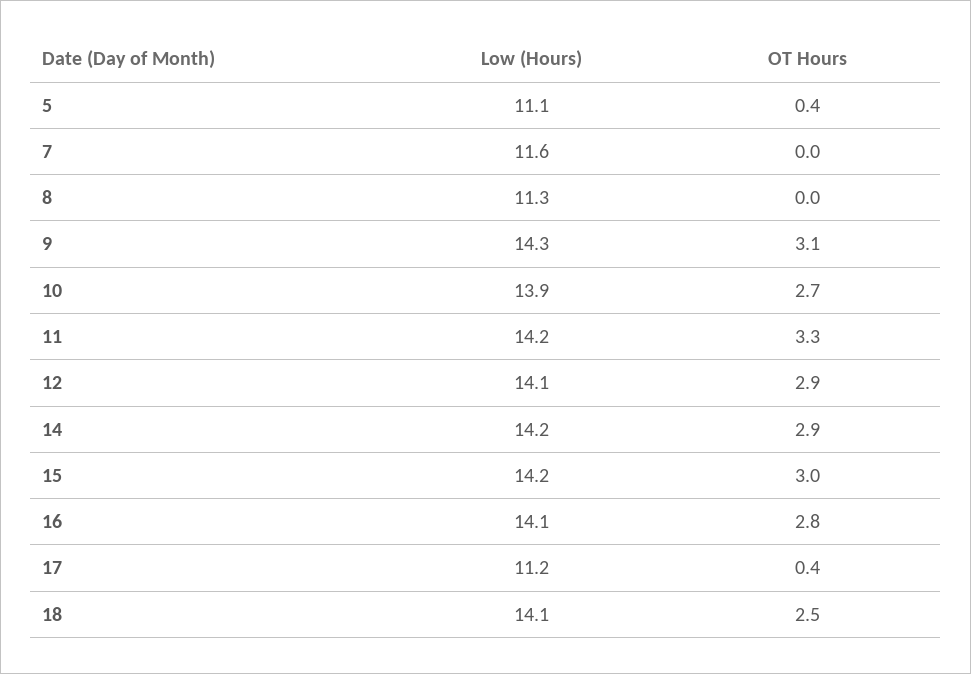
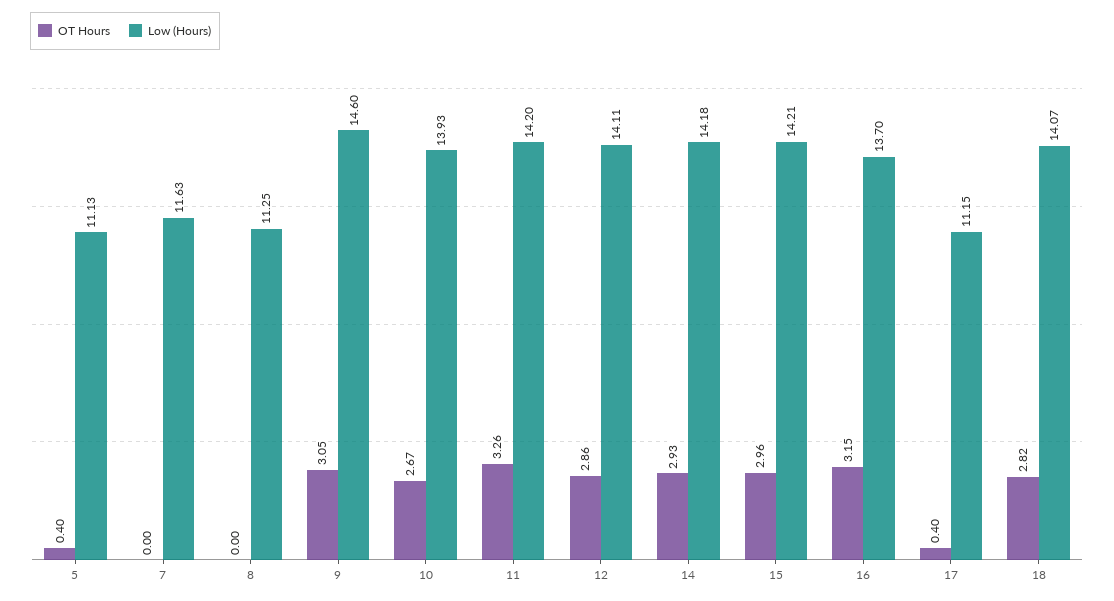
  {
    "Low (Hours)": {
      "5": 11.13,
      "7": 11.63,
      "8": 11.25,
-     "9": 14.3,
+     "9": 14.6,
      "10": 13.93,
      "11": 14.2,
      "12": 14.11,
      "14": 14.18,
      "15": 14.21,
-     "16": 14.1,
+     "16": 13.7,
      "17": 11.15,
      "18": 14.07
    },
    "OT Hours": {
      "5": 0.4,
      "7": 0,
      "8": 0,
      "9": 3.05,
      "10": 2.67,
      "11": 3.26,
      "12": 2.86,
      "14": 2.93,
      "15": 2.96,
-     "16": 2.8,
+     "16": 3.15,
      "17": 0.4,
-     "18": 2.5
+     "18": 2.82
    }
  }

